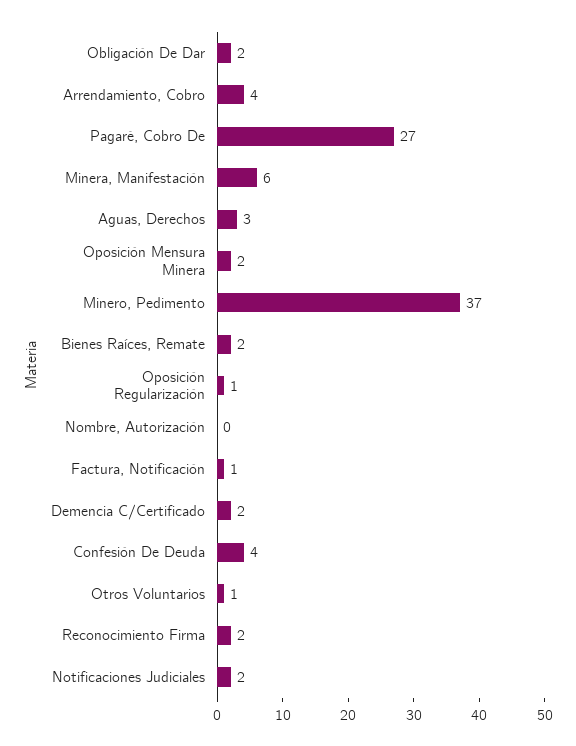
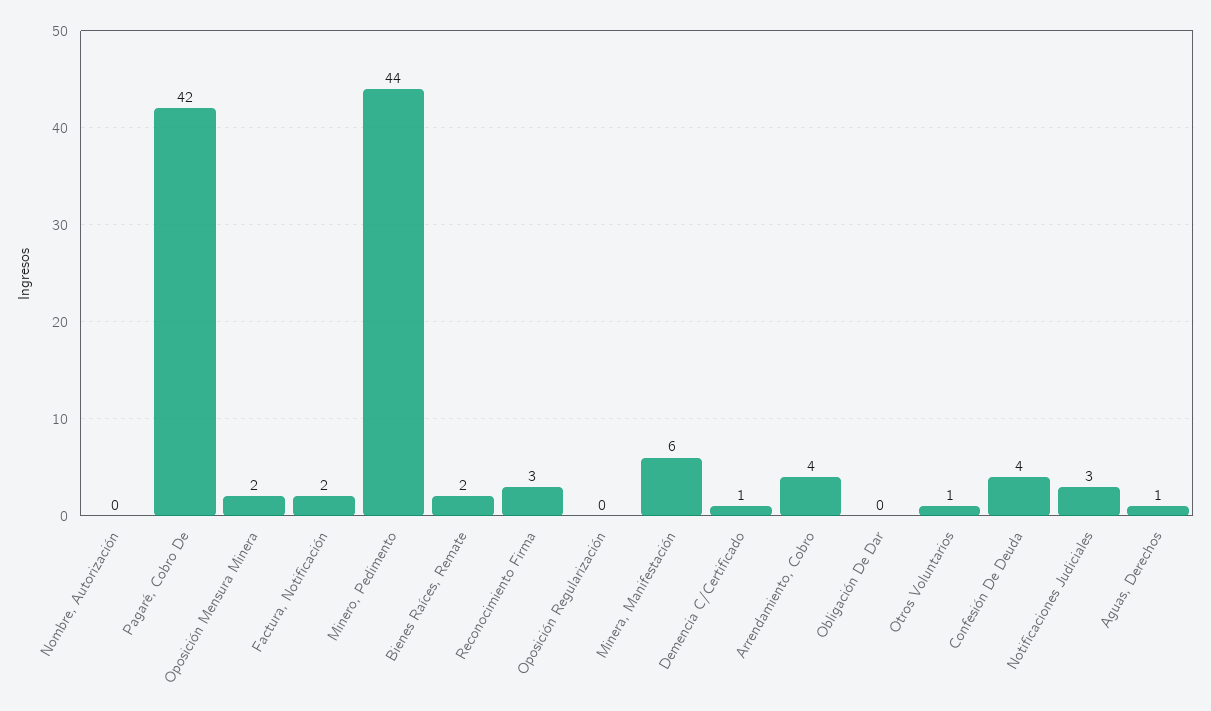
  {
-   "Obligación De Dar": 2,
+   "Obligación De Dar": 0,
    "Arrendamiento, Cobro": 4,
-   "Pagaré, Cobro De": 27,
+   "Pagaré, Cobro De": 42,
    "Minera, Manifestación": 6,
-   "Aguas, Derechos": 3,
+   "Aguas, Derechos": 1,
    "Oposición Mensura Minera": 2,
-   "Minero, Pedimento": 37,
+   "Minero, Pedimento": 44,
    "Bienes Raíces, Remate": 2,
-   "Oposición Regularización": 1,
+   "Oposición Regularización": 0,
    "Nombre, Autorización": 0,
-   "Factura, Notificación": 1,
+   "Factura, Notificación": 2,
-   "Demencia C/Certificado": 2,
+   "Demencia C/Certificado": 1,
    "Confesión De Deuda": 4,
    "Otros Voluntarios": 1,
-   "Reconocimiento Firma": 2,
+   "Reconocimiento Firma": 3,
-   "Notificaciones Judiciales": 2
+   "Notificaciones Judiciales": 3
  }

